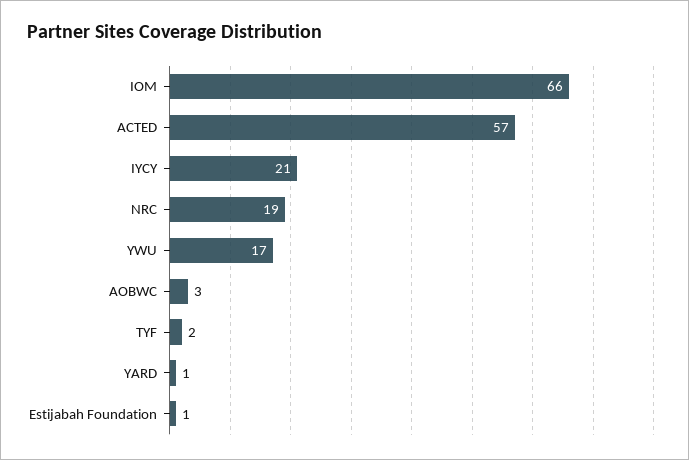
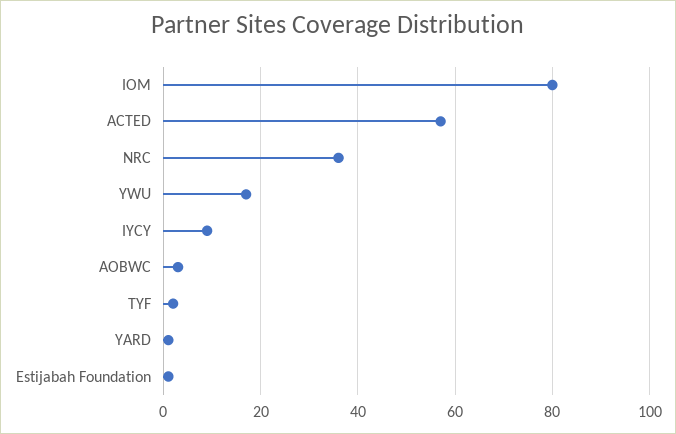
  {
-   "IOM": 66,
+   "IOM": 80,
    "ACTED": 57,
-   "IYCY": 21,
+   "IYCY": 10,
-   "NRC": 19,
+   "NRC": 35,
    "YWU": 17,
    "AOBWC": 3,
    "TYF": 2,
    "YARD": 1,
    "Estijabah Foundation": 1
  }

